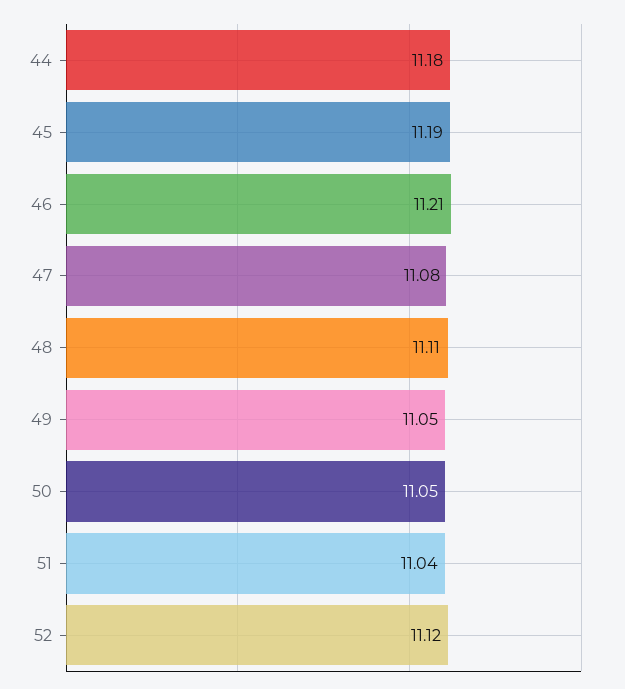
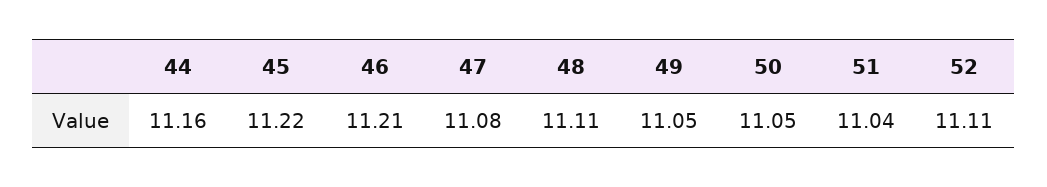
  {
-   "44": 11.18,
+   "44": 11.16,
-   "45": 11.19,
+   "45": 11.22,
    "46": 11.21,
    "47": 11.08,
    "48": 11.11,
    "49": 11.05,
    "50": 11.05,
    "51": 11.04,
-   "52": 11.12
+   "52": 11.11
  }

